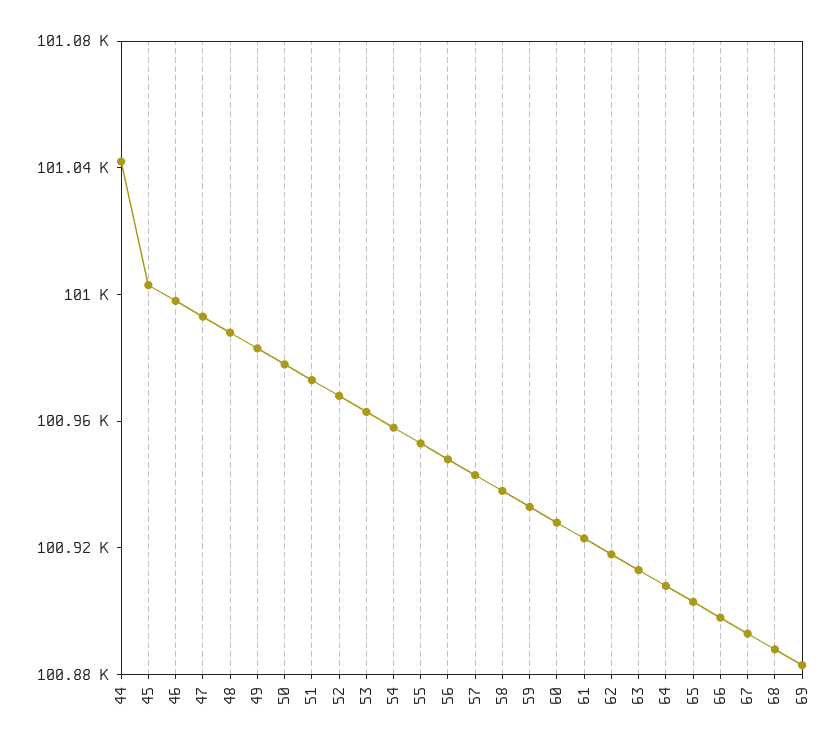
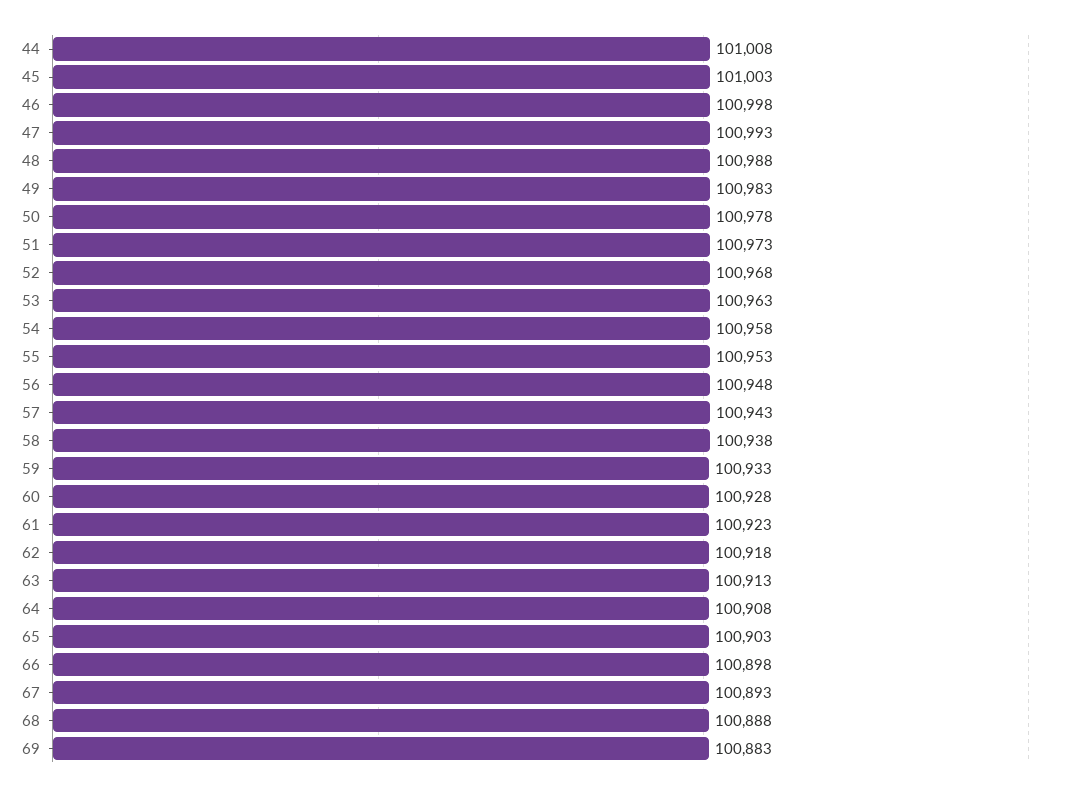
  {
-   "44": 101040,
+   "44": 101008,
    "45": 101003,
    "46": 100998,
    "47": 100993,
    "48": 100988,
    "49": 100983,
    "50": 100978,
    "51": 100973,
    "52": 100968,
    "53": 100963,
    "54": 100958,
    "55": 100953,
    "56": 100948,
    "57": 100943,
    "58": 100938,
    "59": 100933,
    "60": 100928,
    "61": 100923,
    "62": 100918,
    "63": 100913,
    "64": 100908,
    "65": 100903,
    "66": 100898,
    "67": 100893,
    "68": 100888,
    "69": 100883
  }

